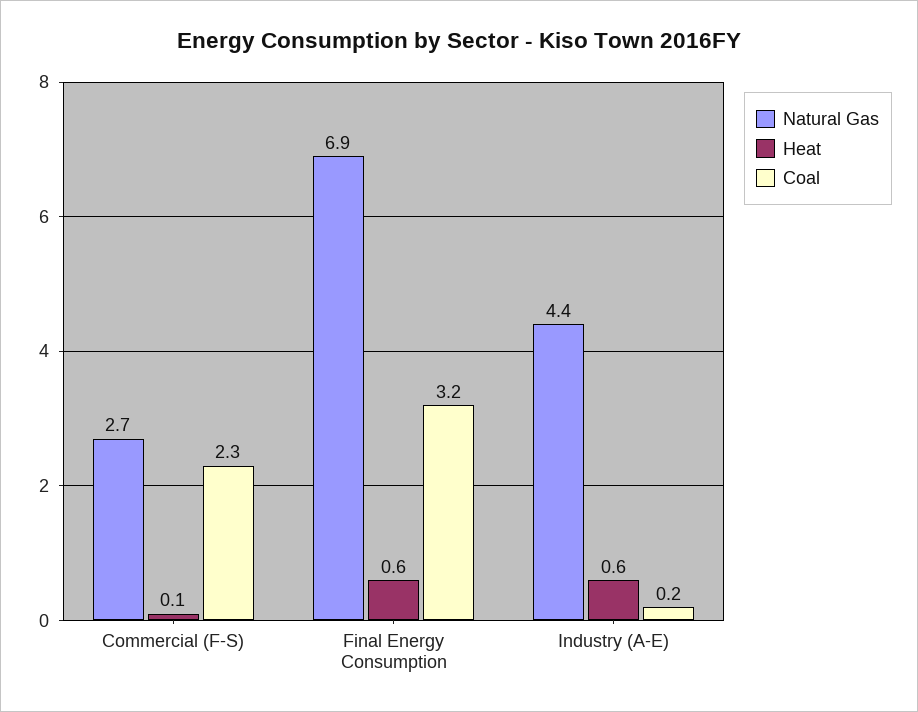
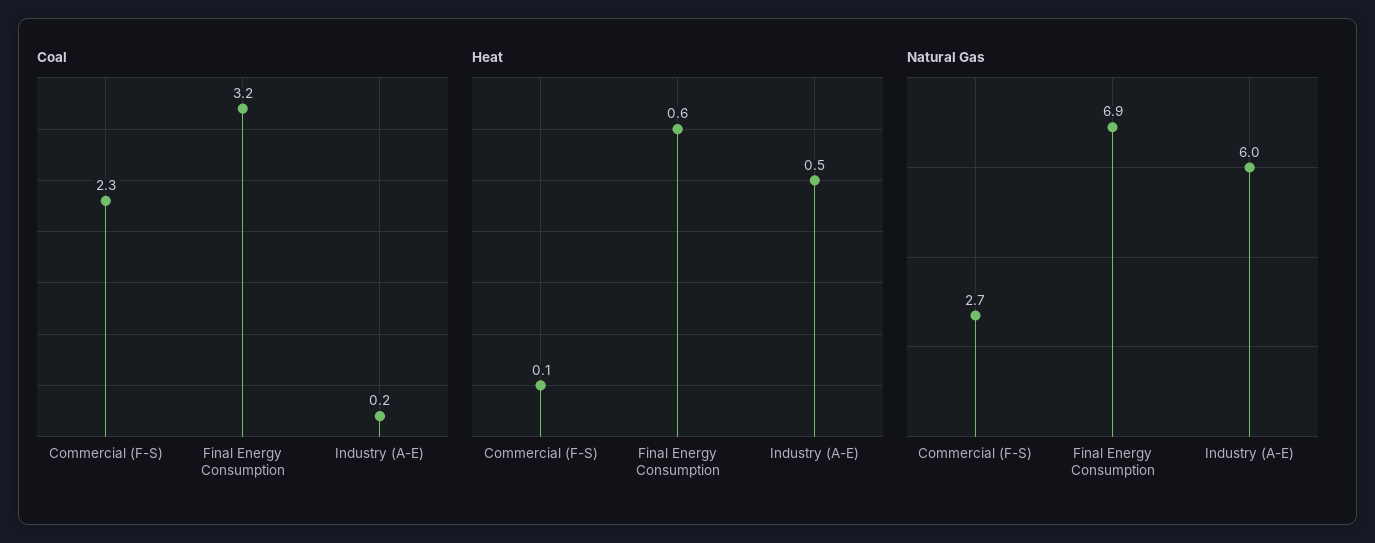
  {
    "Natural Gas": {
      "Commercial (F-S)": 2.7,
      "Final Energy Consumption": 6.9,
-     "Industry (A-E)": 4.4
+     "Industry (A-E)": 6
    },
    "Heat": {
      "Commercial (F-S)": 0.1,
      "Final Energy Consumption": 0.6,
-     "Industry (A-E)": 0.6
+     "Industry (A-E)": 0.5
    },
    "Coal": {
      "Commercial (F-S)": 2.3,
      "Final Energy Consumption": 3.2,
      "Industry (A-E)": 0.2
    }
  }

